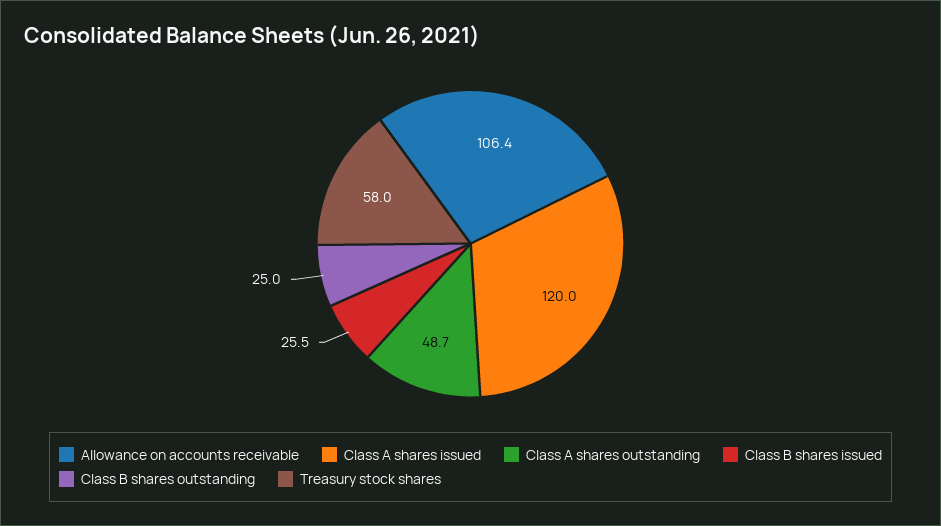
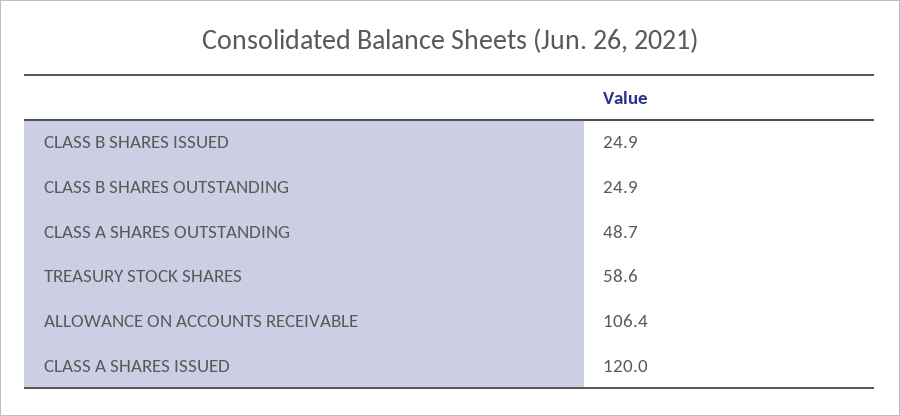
  {
    "Allowance on accounts receivable": 106.4,
    "Class A shares issued": 120,
    "Class A shares outstanding": 48.7,
-   "Class B shares issued": 25.5,
+   "Class B shares issued": 24.9,
-   "Class B shares outstanding": 25,
+   "Class B shares outstanding": 24.9,
-   "Treasury stock shares": 58
+   "Treasury stock shares": 58.6
  }

